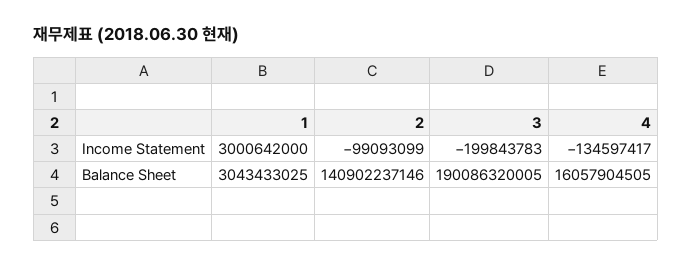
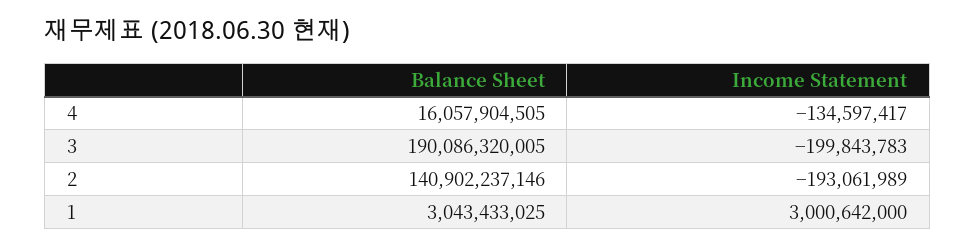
  {
    "1": {
      "Income Statement": 3000642000,
      "Balance Sheet": 3043433025
    },
    "2": {
-     "Income Statement": -99093099,
+     "Income Statement": -193061989,
      "Balance Sheet": 140902237146
    },
    "3": {
      "Income Statement": -199843783,
      "Balance Sheet": 190086320005
    },
    "4": {
      "Income Statement": -134597417,
      "Balance Sheet": 16057904505
    }
  }

